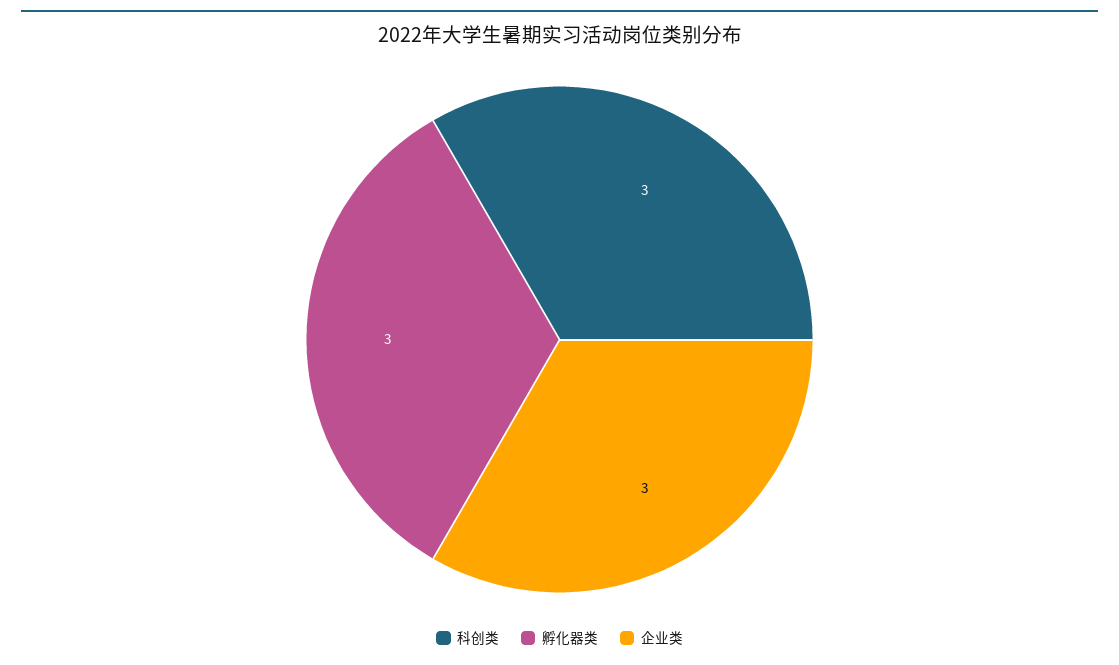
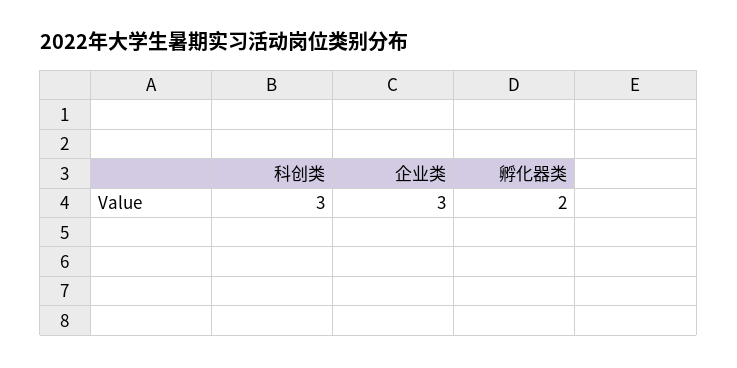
  {
    "科创类": 3,
-   "孵化器类": 3,
+   "孵化器类": 2,
    "企业类": 3
  }

